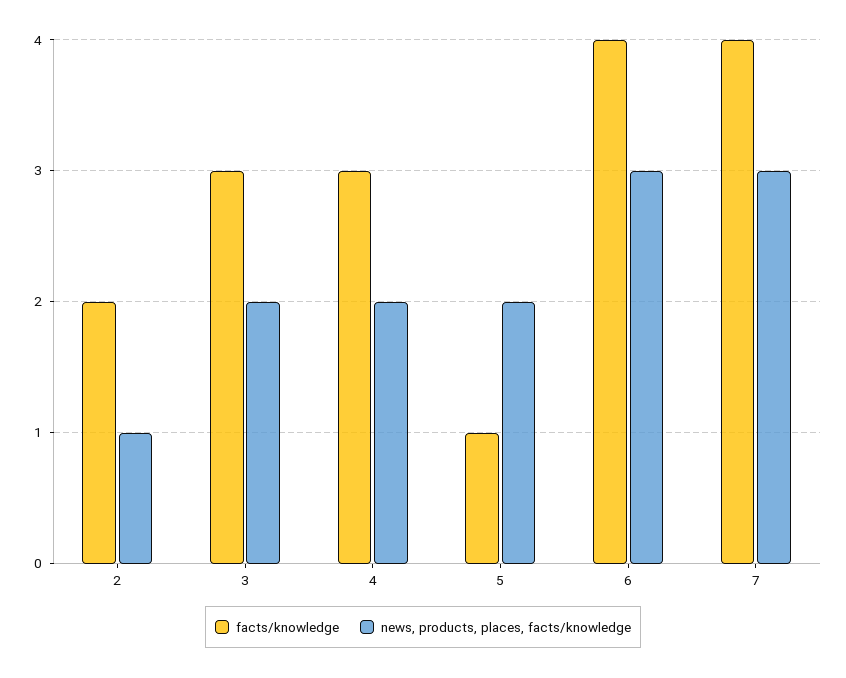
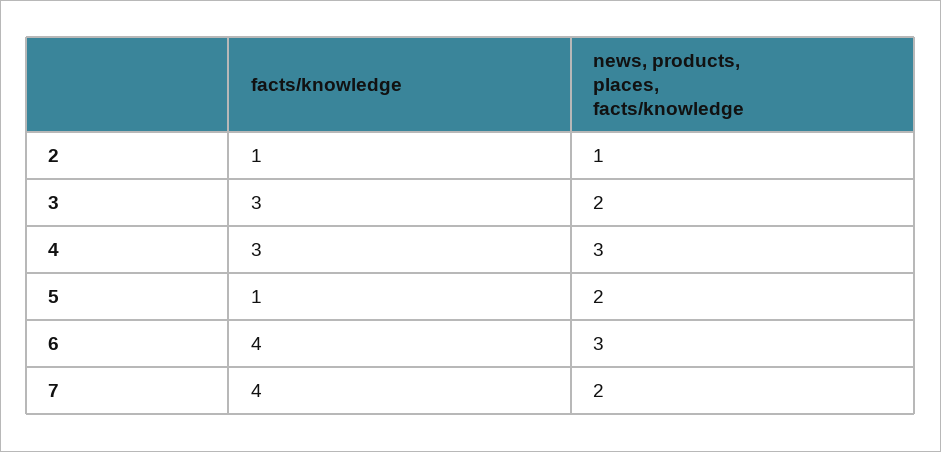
  {
    "facts/knowledge": {
-     "2": 2,
+     "2": 1,
      "3": 3,
      "4": 3,
      "5": 1,
      "6": 4,
      "7": 4
    },
    "news, products, places, facts/knowledge": {
      "2": 1,
      "3": 2,
-     "4": 2,
+     "4": 3,
      "5": 2,
      "6": 3,
-     "7": 3
+     "7": 2
    }
  }

